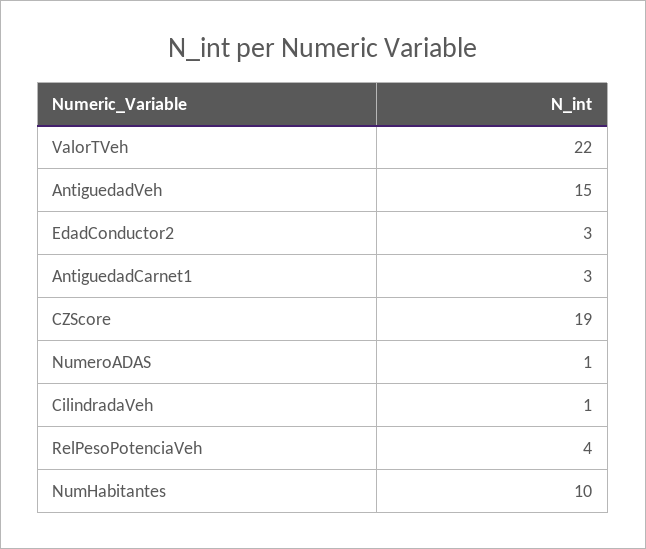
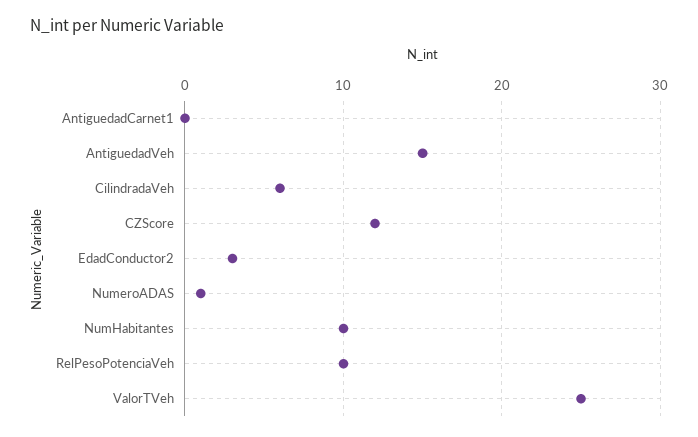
  {
-   "ValorTVeh": 22,
+   "ValorTVeh": 25,
    "AntiguedadVeh": 15,
    "EdadConductor2": 3,
-   "AntiguedadCarnet1": 3,
+   "AntiguedadCarnet1": 0,
-   "CZScore": 19,
+   "CZScore": 12,
    "NumeroADAS": 1,
-   "CilindradaVeh": 1,
+   "CilindradaVeh": 6,
-   "RelPesoPotenciaVeh": 4,
+   "RelPesoPotenciaVeh": 10,
    "NumHabitantes": 10
  }

